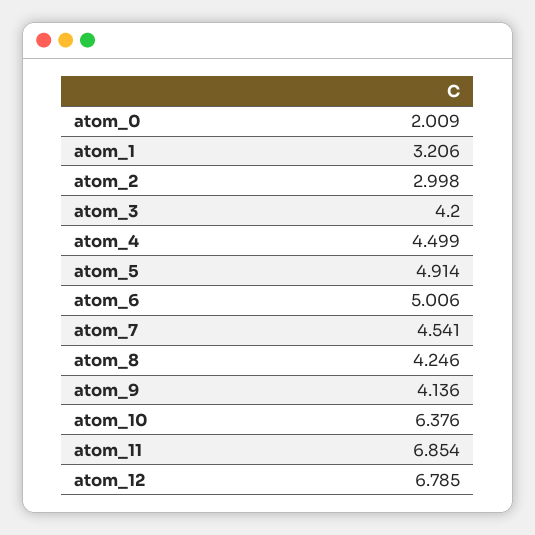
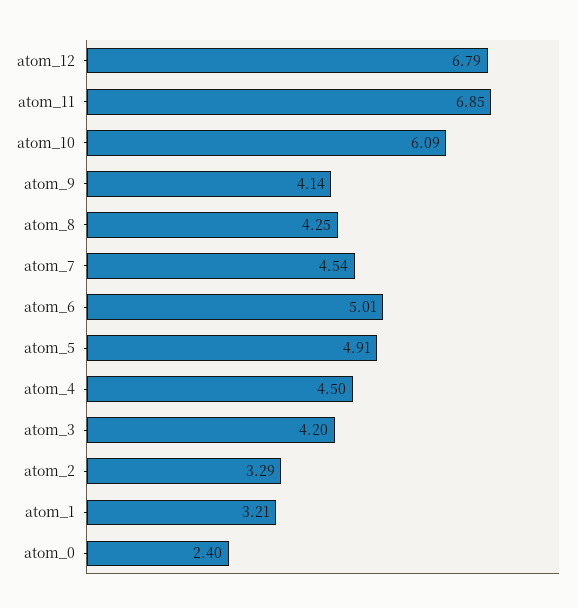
  {
-   "atom_0": 2.009,
+   "atom_0": 2.4,
    "atom_1": 3.206,
-   "atom_2": 2.998,
+   "atom_2": 3.29,
    "atom_3": 4.2,
    "atom_4": 4.499,
    "atom_5": 4.914,
    "atom_6": 5.006,
    "atom_7": 4.541,
    "atom_8": 4.246,
    "atom_9": 4.136,
-   "atom_10": 6.376,
+   "atom_10": 6.09,
    "atom_11": 6.854,
    "atom_12": 6.785
  }

